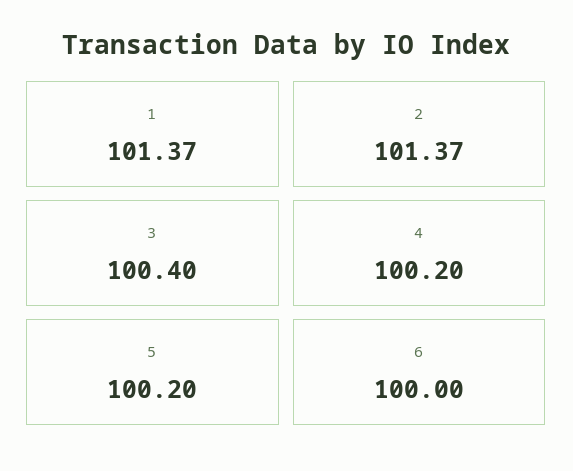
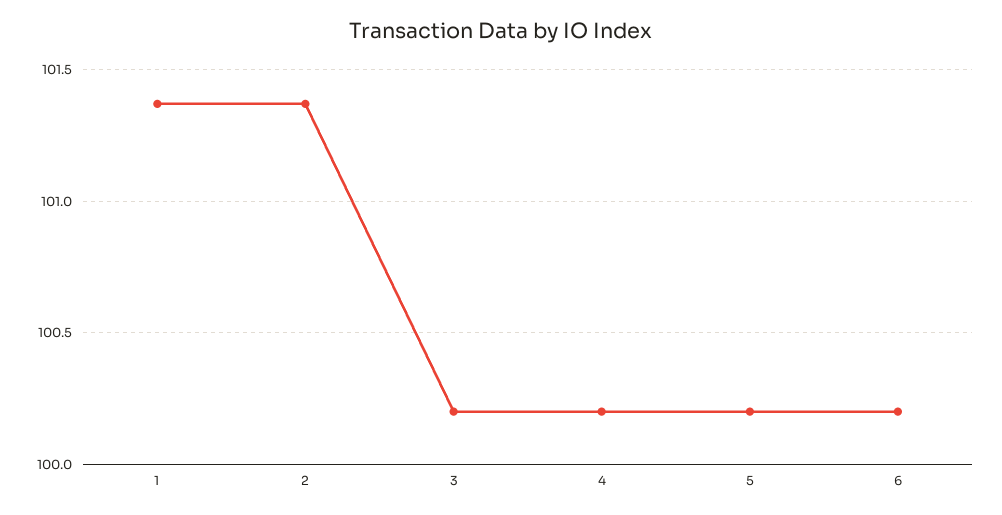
  {
    "1": 101.37,
    "2": 101.37,
-   "3": 100.4,
+   "3": 100.2,
    "4": 100.2,
    "5": 100.2,
-   "6": 100
+   "6": 100.2
  }

